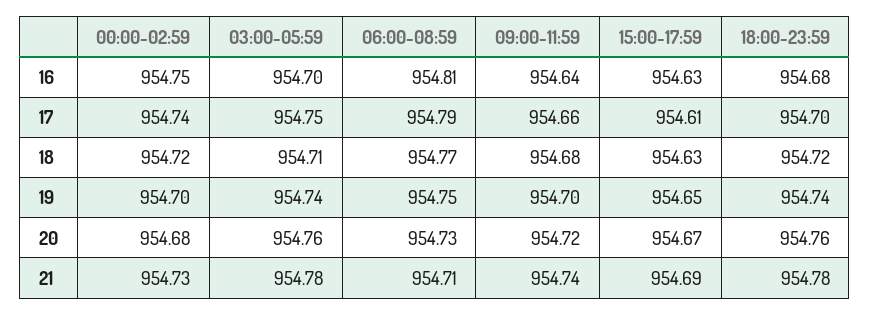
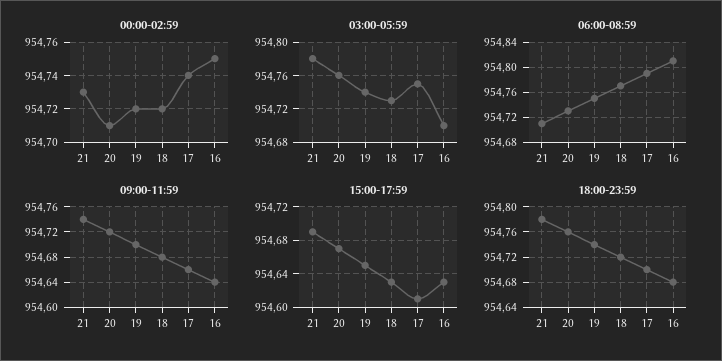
  {
    "00:00-02:59": {
      "16": 954.75,
      "17": 954.74,
      "18": 954.72,
-     "19": 954.7,
+     "19": 954.72,
-     "20": 954.68,
+     "20": 954.71,
      "21": 954.73
    },
    "03:00-05:59": {
      "16": 954.7,
      "17": 954.75,
-     "18": 954.71,
+     "18": 954.73,
      "19": 954.74,
      "20": 954.76,
      "21": 954.78
    },
    "06:00-08:59": {
      "16": 954.81,
      "17": 954.79,
      "18": 954.77,
      "19": 954.75,
      "20": 954.73,
      "21": 954.71
    },
    "09:00-11:59": {
      "16": 954.64,
      "17": 954.66,
      "18": 954.68,
      "19": 954.7,
      "20": 954.72,
      "21": 954.74
    },
    "15:00-17:59": {
      "16": 954.63,
      "17": 954.61,
      "18": 954.63,
      "19": 954.65,
      "20": 954.67,
      "21": 954.69
    },
    "18:00-23:59": {
      "16": 954.68,
      "17": 954.7,
      "18": 954.72,
      "19": 954.74,
      "20": 954.76,
      "21": 954.78
    }
  }

